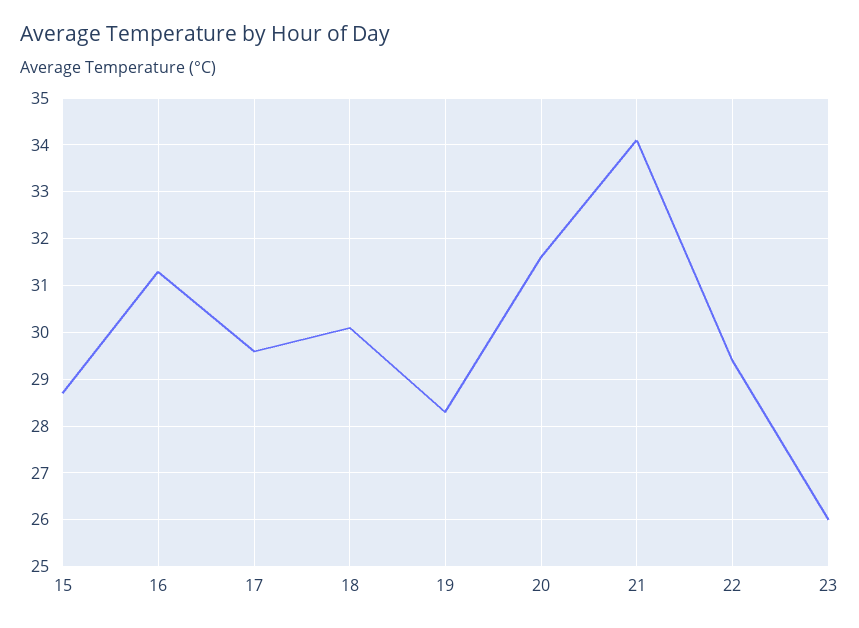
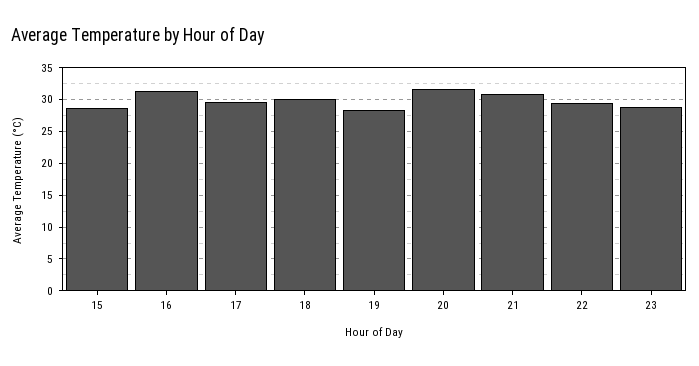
  {
    "15": 28.5,
    "16": 31.5,
    "17": 29.5,
    "18": 30,
    "19": 28.5,
    "20": 31.5,
-   "21": 34,
+   "21": 31,
    "22": 29.5,
-   "23": 26
+   "23": 29
  }

